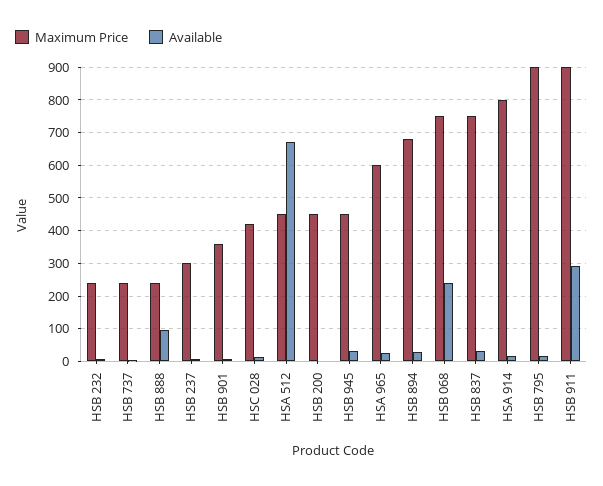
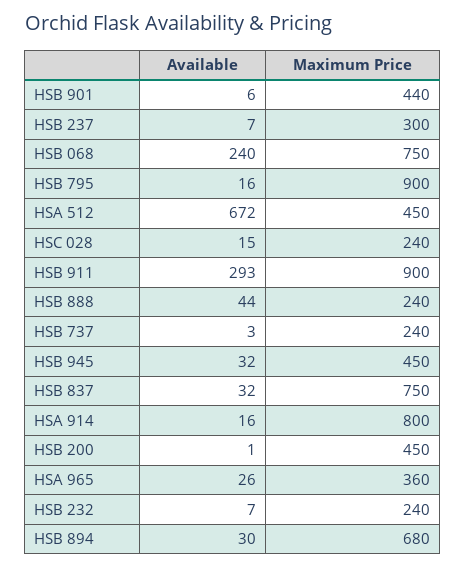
  {
    "Maximum Price": {
      "HSB 232": 240,
      "HSB 737": 240,
      "HSB 888": 240,
      "HSB 237": 300,
-     "HSB 901": 360,
+     "HSB 901": 440,
-     "HSC 028": 420,
+     "HSC 028": 240,
      "HSA 512": 450,
      "HSB 200": 450,
      "HSB 945": 450,
-     "HSA 965": 600,
+     "HSA 965": 360,
      "HSB 894": 680,
      "HSB 068": 750,
      "HSB 837": 750,
      "HSA 914": 800,
      "HSB 795": 900,
      "HSB 911": 900
    },
    "Available": {
      "HSB 232": 7,
      "HSB 737": 3,
-     "HSB 888": 100,
+     "HSB 888": 44,
      "HSB 237": 7,
      "HSB 901": 6,
      "HSC 028": 15,
      "HSA 512": 672,
      "HSB 200": 1,
      "HSB 945": 32,
      "HSA 965": 26,
      "HSB 894": 30,
      "HSB 068": 240,
      "HSB 837": 32,
      "HSA 914": 16,
      "HSB 795": 16,
      "HSB 911": 293
    }
  }

